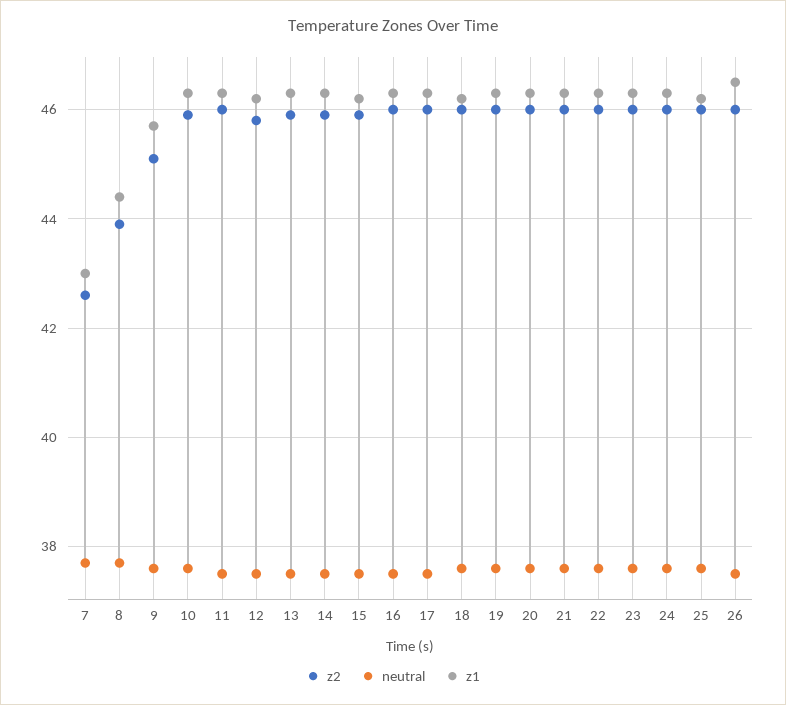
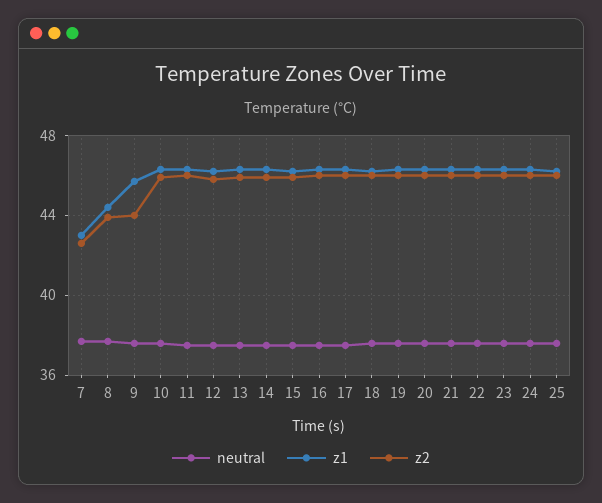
  {
    "z2": {
      "7": 42.5,
      "8": 44,
-     "9": 45,
+     "9": 44,
      "10": 46,
      "11": 46,
      "12": 46,
      "13": 46,
      "14": 46,
      "15": 46,
      "16": 46,
      "17": 46,
      "18": 46,
      "19": 46,
      "20": 46,
      "21": 46,
      "22": 46,
      "23": 46,
      "24": 46,
-     "25": 46,
+     "25": 46
-     "26": 46
    },
    "neutral": {
      "7": 37.5,
      "8": 37.5,
      "9": 37.5,
      "10": 37.5,
      "11": 37.5,
      "12": 37.5,
      "13": 37.5,
      "14": 37.5,
      "15": 37.5,
      "16": 37.5,
      "17": 37.5,
      "18": 37.5,
      "19": 37.5,
      "20": 37.5,
      "21": 37.5,
      "22": 37.5,
      "23": 37.5,
      "24": 37.5,
-     "25": 37.5,
+     "25": 37.5
-     "26": 37.5
    },
    "z1": {
      "7": 43,
      "8": 44.5,
      "9": 45.5,
      "10": 46.5,
      "11": 46.5,
      "12": 46,
      "13": 46.5,
      "14": 46.5,
      "15": 46,
      "16": 46.5,
      "17": 46.5,
      "18": 46,
      "19": 46.5,
      "20": 46.5,
      "21": 46.5,
      "22": 46.5,
      "23": 46.5,
      "24": 46.5,
-     "25": 46,
+     "25": 46
-     "26": 46.5
    }
  }

